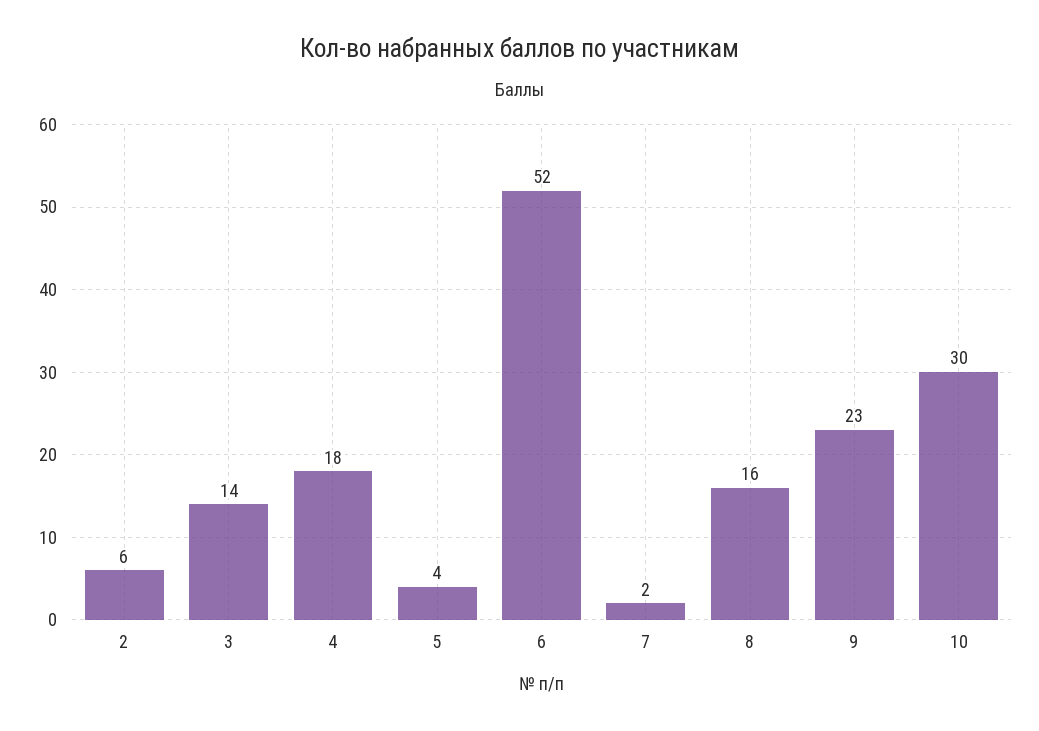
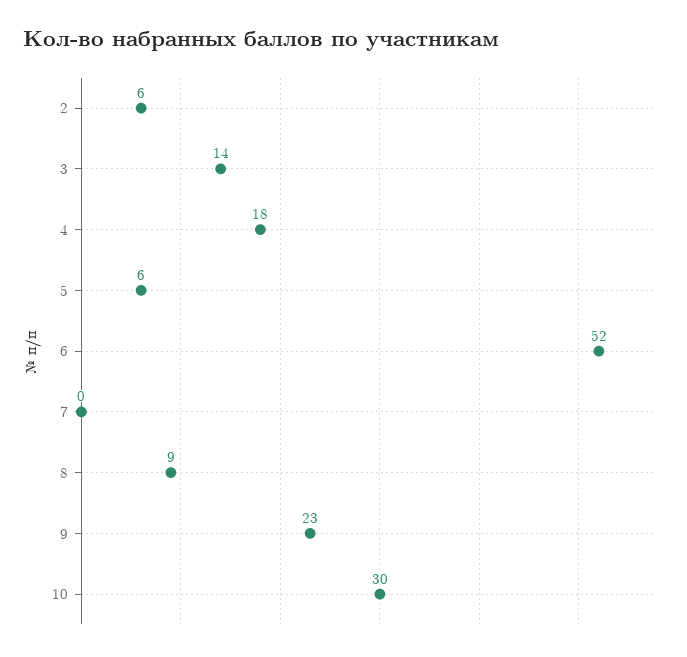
  {
    "2": 6,
    "3": 14,
    "4": 18,
-   "5": 4,
+   "5": 6,
    "6": 52,
-   "7": 2,
+   "7": 0,
-   "8": 16,
+   "8": 9,
    "9": 23,
    "10": 30
  }

